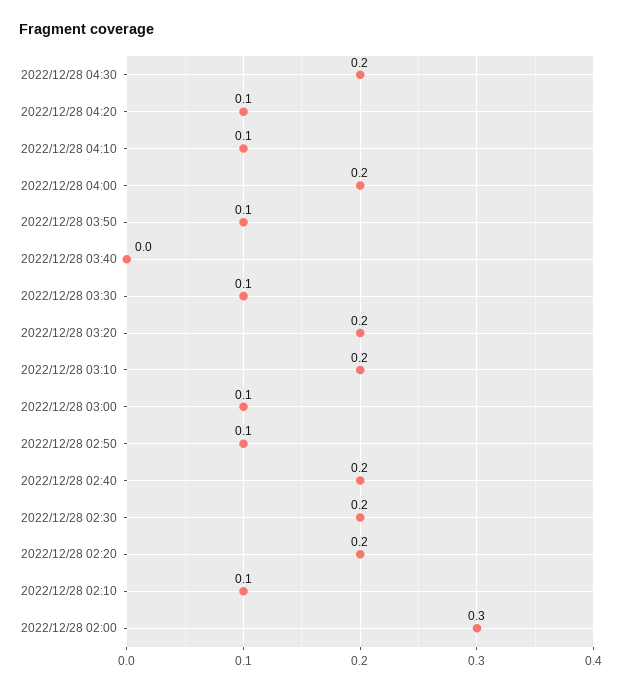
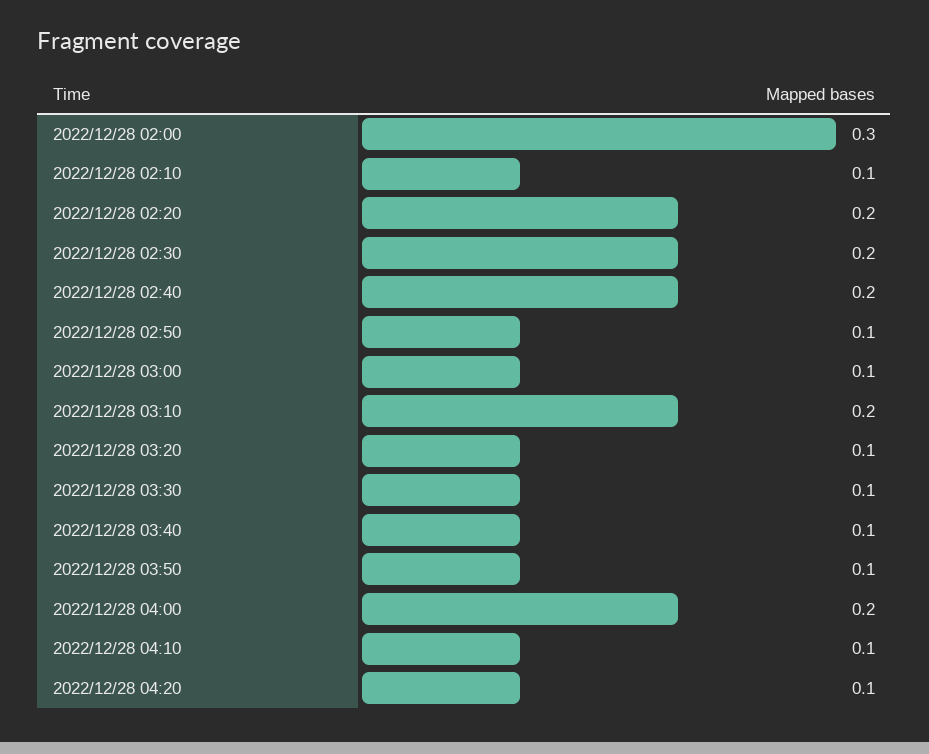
  {
-   "2022/12/28 04:30": 0.2,
    "2022/12/28 04:20": 0.1,
    "2022/12/28 04:10": 0.1,
    "2022/12/28 04:00": 0.2,
    "2022/12/28 03:50": 0.1,
-   "2022/12/28 03:40": 0,
+   "2022/12/28 03:40": 0.1,
    "2022/12/28 03:30": 0.1,
-   "2022/12/28 03:20": 0.2,
+   "2022/12/28 03:20": 0.1,
    "2022/12/28 03:10": 0.2,
    "2022/12/28 03:00": 0.1,
    "2022/12/28 02:50": 0.1,
    "2022/12/28 02:40": 0.2,
    "2022/12/28 02:30": 0.2,
    "2022/12/28 02:20": 0.2,
    "2022/12/28 02:10": 0.1,
    "2022/12/28 02:00": 0.3
  }

